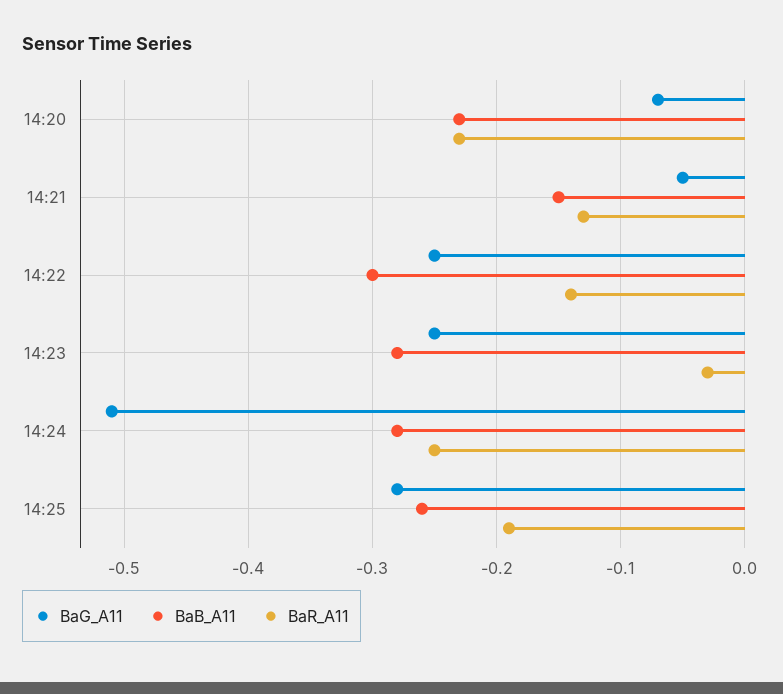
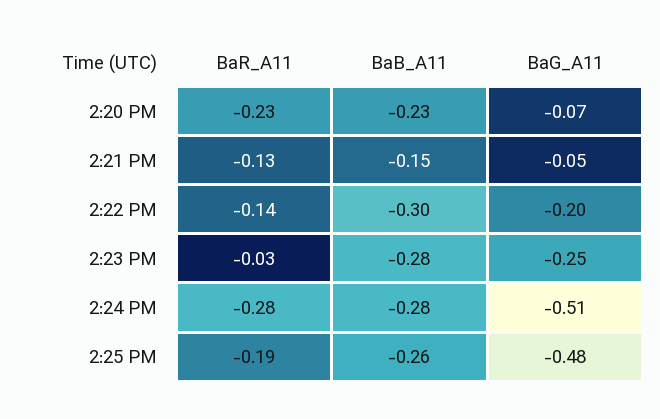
  {
    "BaG_A11": {
      "14:20": -0.07,
      "14:21": -0.05,
-     "14:22": -0.25,
+     "14:22": -0.2,
      "14:23": -0.25,
      "14:24": -0.51,
-     "14:25": -0.28
+     "14:25": -0.48
    },
    "BaB_A11": {
      "14:20": -0.23,
      "14:21": -0.15,
      "14:22": -0.3,
      "14:23": -0.28,
      "14:24": -0.28,
      "14:25": -0.26
    },
    "BaR_A11": {
      "14:20": -0.23,
      "14:21": -0.13,
      "14:22": -0.14,
      "14:23": -0.03,
-     "14:24": -0.25,
+     "14:24": -0.28,
      "14:25": -0.19
    }
  }

